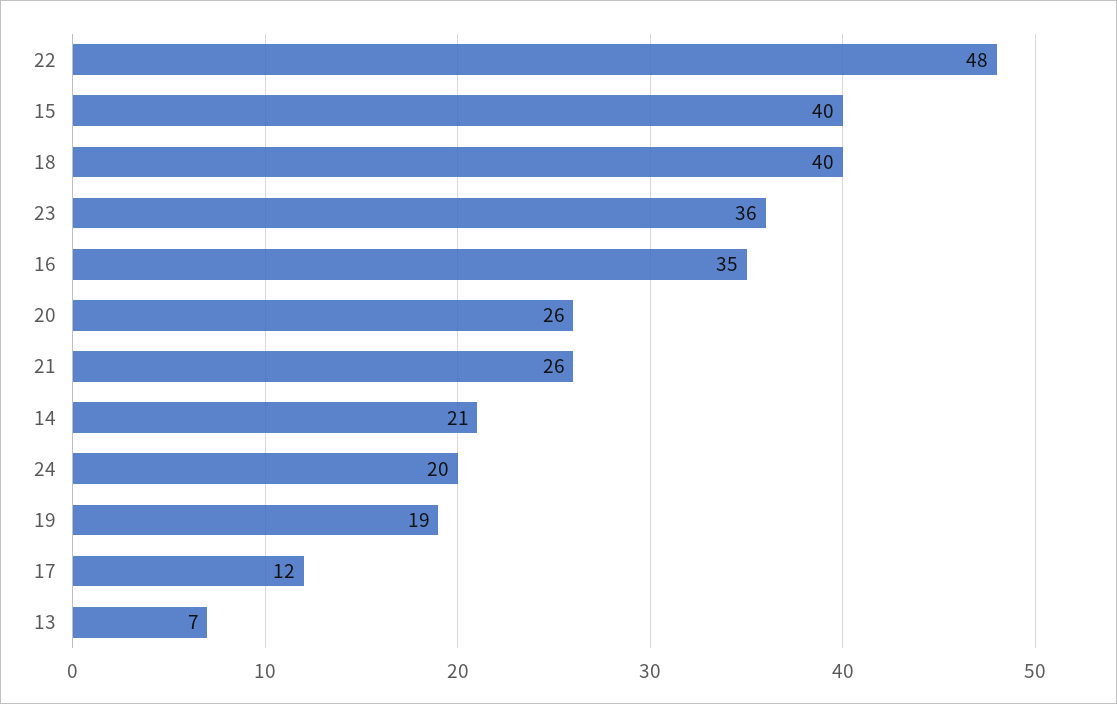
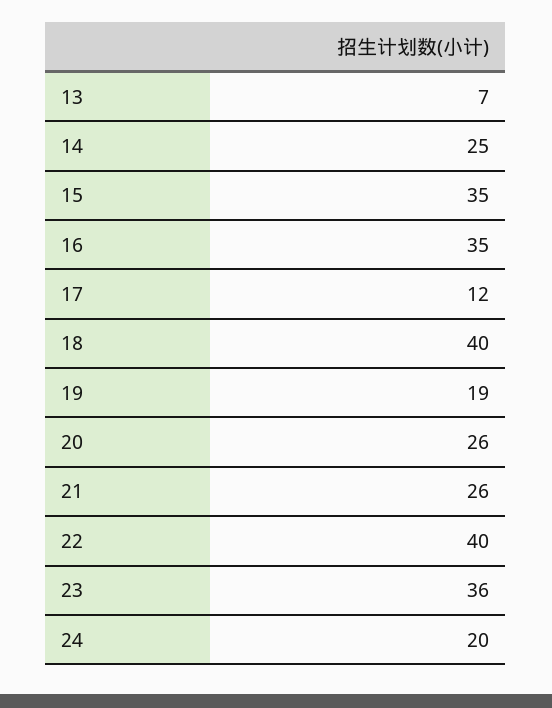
  {
-   "22": 48,
+   "22": 40,
-   "15": 40,
+   "15": 35,
    "18": 40,
    "23": 36,
    "16": 35,
    "20": 26,
    "21": 26,
-   "14": 21,
+   "14": 25,
    "24": 20,
    "19": 19,
    "17": 12,
    "13": 7
  }

